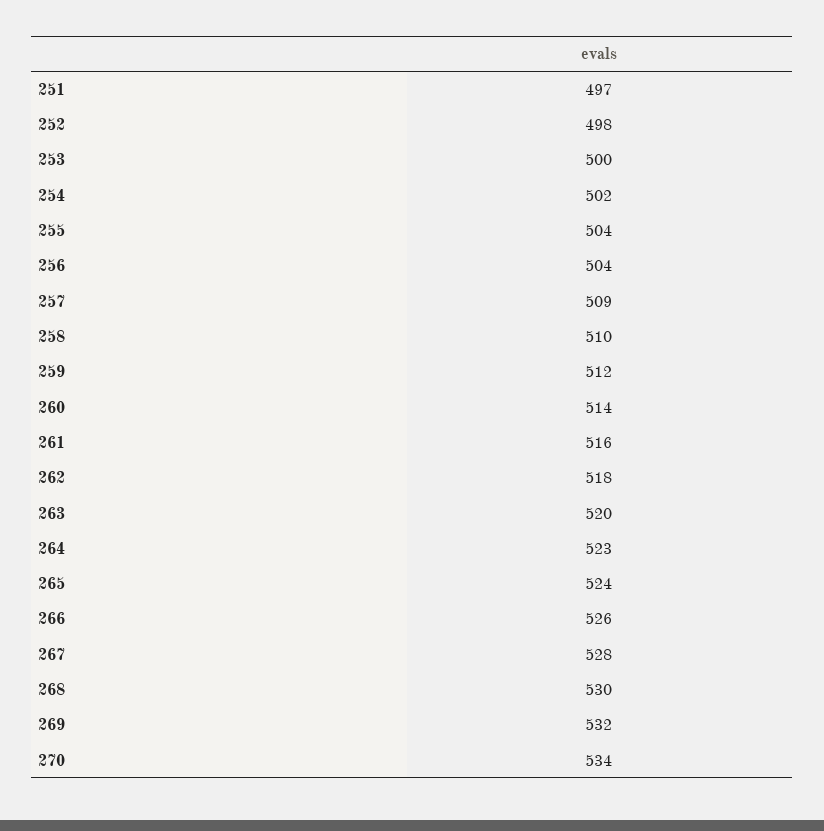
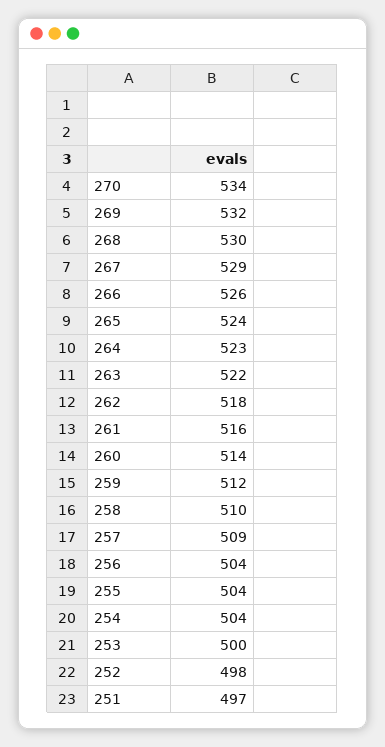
  {
    "251": 497,
    "252": 498,
    "253": 500,
-   "254": 502,
+   "254": 504,
    "255": 504,
    "256": 504,
    "257": 509,
    "258": 510,
    "259": 512,
    "260": 514,
    "261": 516,
    "262": 518,
-   "263": 520,
+   "263": 522,
    "264": 523,
    "265": 524,
    "266": 526,
-   "267": 528,
+   "267": 529,
    "268": 530,
    "269": 532,
    "270": 534
  }

